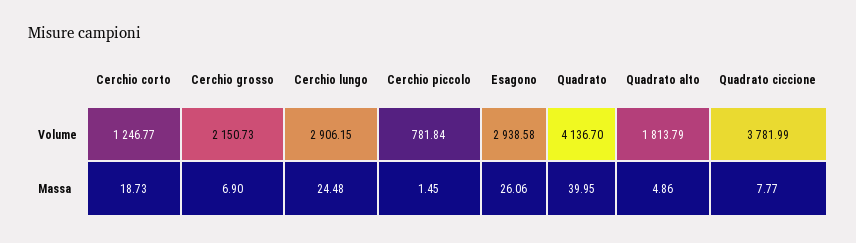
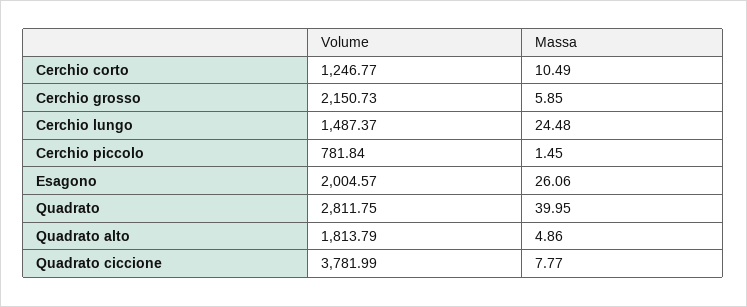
  {
    "Cerchio corto": {
      "Volume": 1246.77,
-     "Massa": 18.73
+     "Massa": 10.49
    },
    "Cerchio grosso": {
      "Volume": 2150.73,
-     "Massa": 6.9
+     "Massa": 5.85
    },
    "Cerchio lungo": {
-     "Volume": 2906.15,
+     "Volume": 1487.37,
      "Massa": 24.48
    },
    "Cerchio piccolo": {
      "Volume": 781.84,
      "Massa": 1.45
    },
    "Esagono": {
-     "Volume": 2938.58,
+     "Volume": 2004.57,
      "Massa": 26.06
    },
    "Quadrato": {
-     "Volume": 4136.7,
+     "Volume": 2811.75,
      "Massa": 39.95
    },
    "Quadrato alto": {
      "Volume": 1813.79,
      "Massa": 4.86
    },
    "Quadrato ciccione": {
      "Volume": 3781.99,
      "Massa": 7.77
    }
  }

